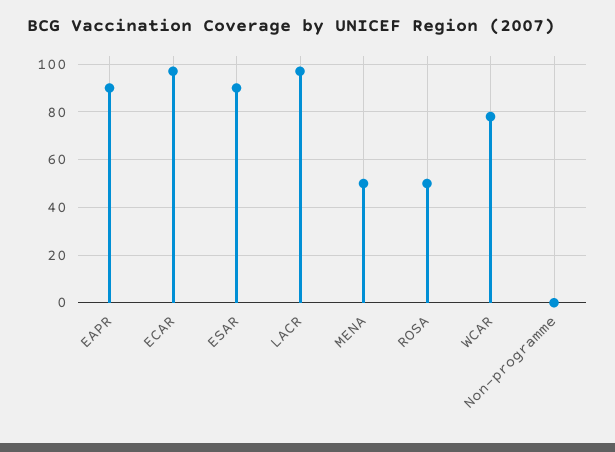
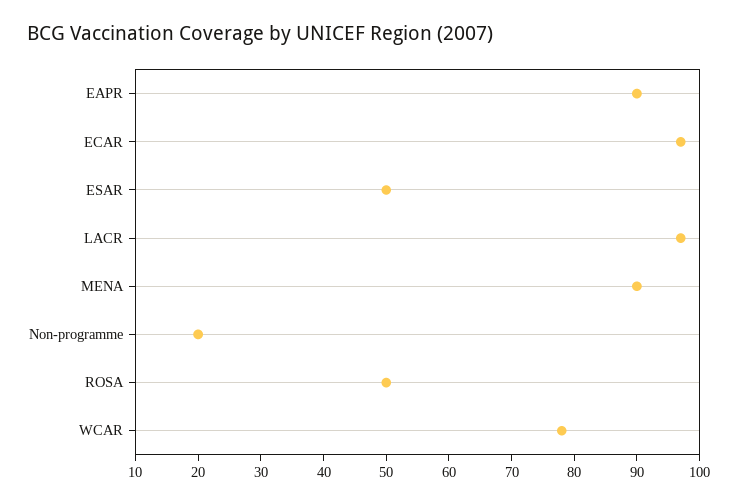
  {
    "EAPR": 90,
    "ECAR": 95,
-   "ESAR": 90,
+   "ESAR": 50,
    "LACR": 95,
-   "MENA": 50,
+   "MENA": 90,
    "ROSA": 50,
    "WCAR": 80,
-   "Non-programme": 0
+   "Non-programme": 20
  }

